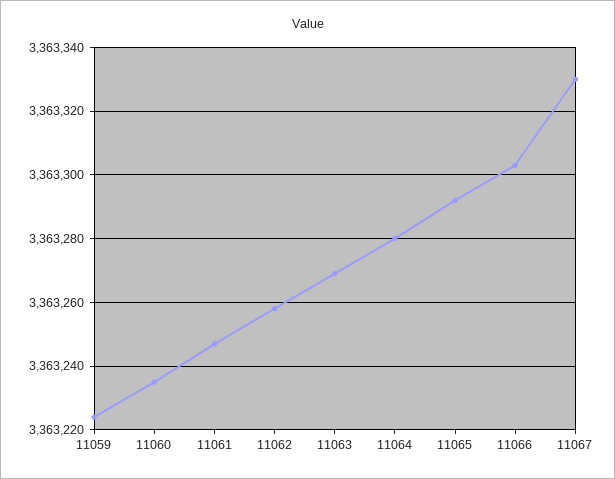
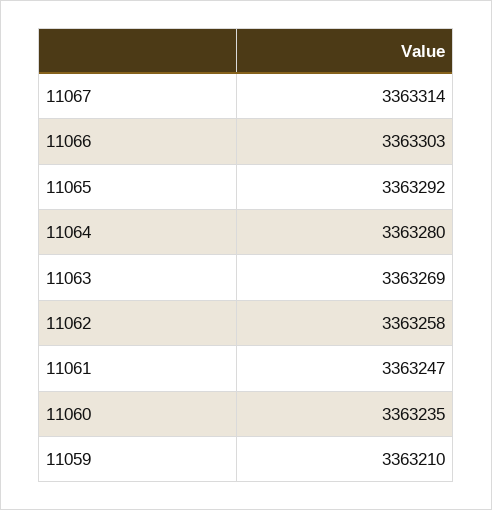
  {
-   "11059": 3363225,
+   "11059": 3363210,
    "11060": 3363235,
    "11061": 3363247,
    "11062": 3363258,
    "11063": 3363269,
    "11064": 3363280,
    "11065": 3363292,
    "11066": 3363303,
-   "11067": 3363330
+   "11067": 3363314
  }

